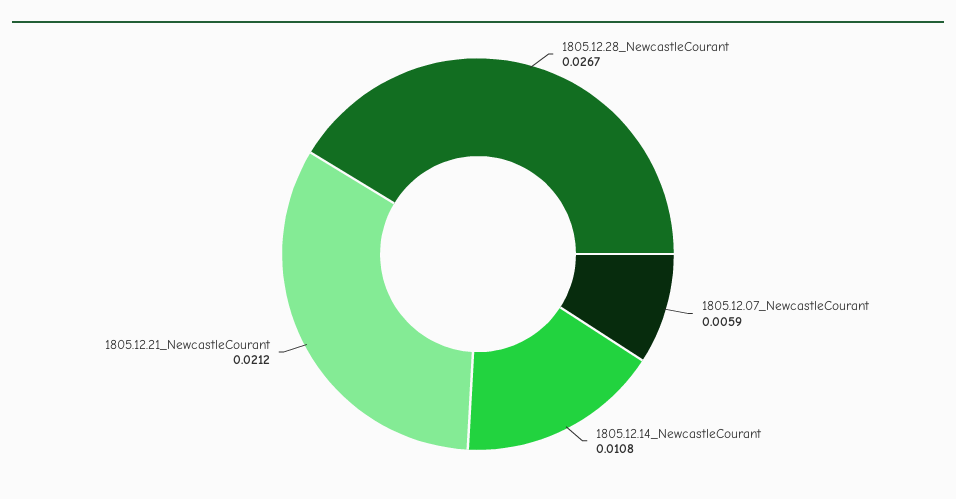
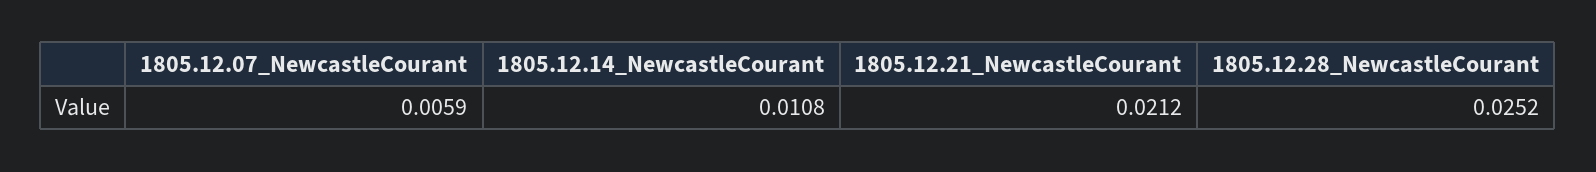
  {
-   "1805.12.28_NewcastleCourant": 0.0267,
+   "1805.12.28_NewcastleCourant": 0.0252,
    "1805.12.07_NewcastleCourant": 0.0059,
    "1805.12.14_NewcastleCourant": 0.0108,
    "1805.12.21_NewcastleCourant": 0.0212
  }

